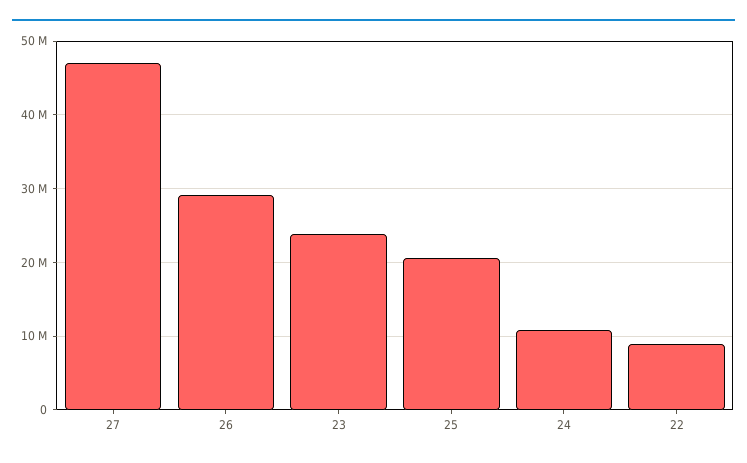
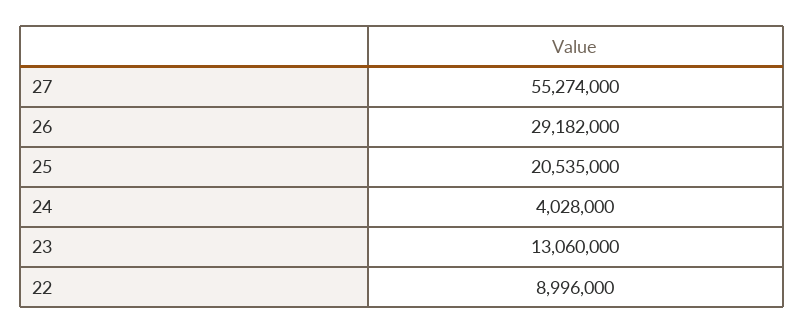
  {
-   "27": 47000000,
+   "27": 55274000,
    "26": 29182000,
-   "23": 24000000,
+   "23": 13060000,
    "25": 20535000,
-   "24": 11000000,
+   "24": 4028000,
    "22": 8996000
  }

